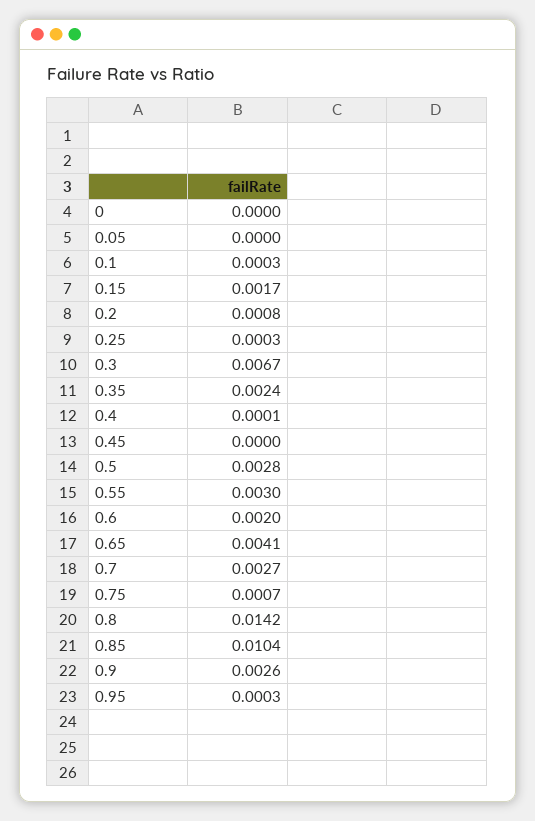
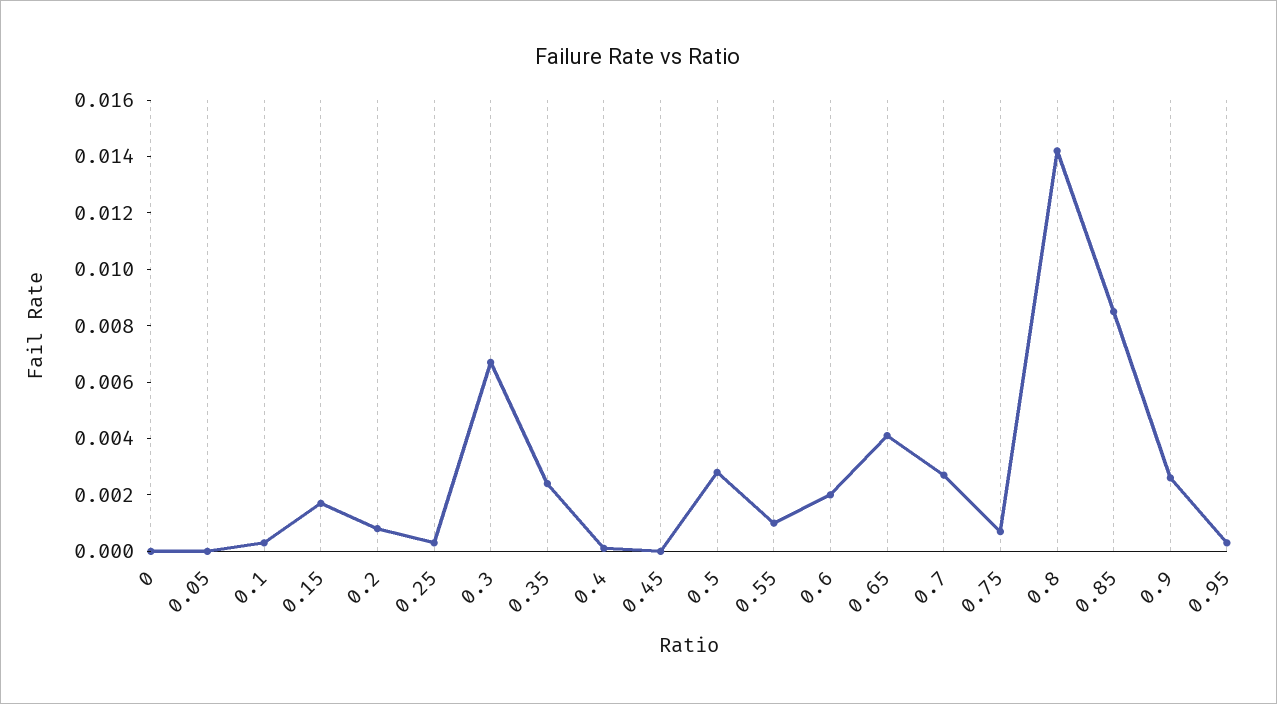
  {
    "0": 0,
    "0.05": 0,
    "0.1": 0.0003,
    "0.15": 0.0017,
    "0.2": 0.0008,
    "0.25": 0.0003,
    "0.3": 0.0067,
    "0.35": 0.0024,
    "0.4": 0.0001,
    "0.45": 0,
    "0.5": 0.0028,
-   "0.55": 0.003,
+   "0.55": 0.001,
    "0.6": 0.002,
    "0.65": 0.0041,
    "0.7": 0.0027,
    "0.75": 0.0007,
    "0.8": 0.0142,
-   "0.85": 0.0104,
+   "0.85": 0.0085,
    "0.9": 0.0026,
    "0.95": 0.0003
  }

